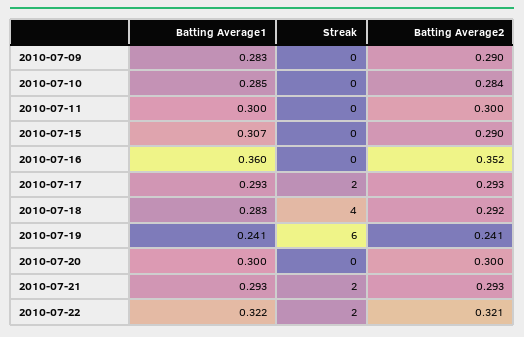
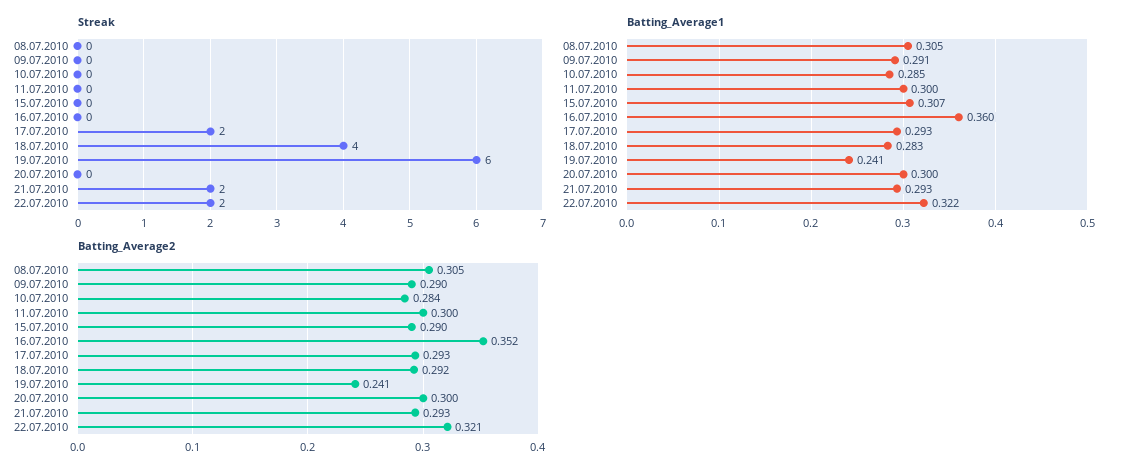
  {
    "Batting Average1": {
-     "2010-07-09": 0.283,
+     "2010-07-09": 0.291,
      "2010-07-10": 0.285,
      "2010-07-11": 0.3,
      "2010-07-15": 0.307,
      "2010-07-16": 0.36,
      "2010-07-17": 0.293,
      "2010-07-18": 0.283,
      "2010-07-19": 0.241,
      "2010-07-20": 0.3,
      "2010-07-21": 0.293,
-     "2010-07-22": 0.322
+     "2010-07-22": 0.322,
+     "08.07.2010": 0.305
    },
    "Streak": {
      "2010-07-09": 0,
      "2010-07-10": 0,
      "2010-07-11": 0,
      "2010-07-15": 0,
      "2010-07-16": 0,
      "2010-07-17": 2,
      "2010-07-18": 4,
      "2010-07-19": 6,
      "2010-07-20": 0,
      "2010-07-21": 2,
-     "2010-07-22": 2
+     "2010-07-22": 2,
+     "08.07.2010": 0
    },
    "Batting Average2": {
      "2010-07-09": 0.29,
      "2010-07-10": 0.284,
      "2010-07-11": 0.3,
      "2010-07-15": 0.29,
      "2010-07-16": 0.352,
      "2010-07-17": 0.293,
      "2010-07-18": 0.292,
      "2010-07-19": 0.241,
      "2010-07-20": 0.3,
      "2010-07-21": 0.293,
-     "2010-07-22": 0.321
+     "2010-07-22": 0.321,
+     "08.07.2010": 0.305
    }
  }

